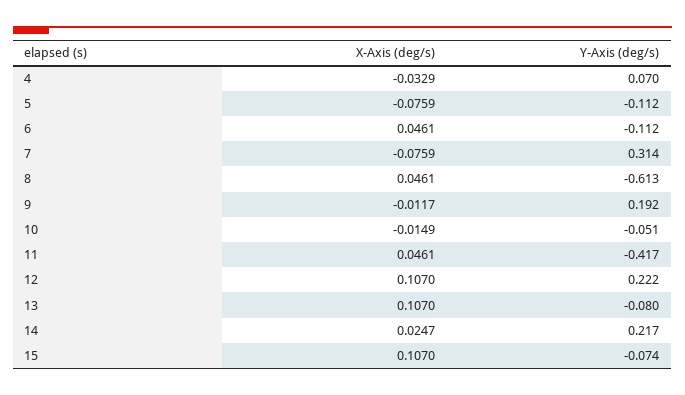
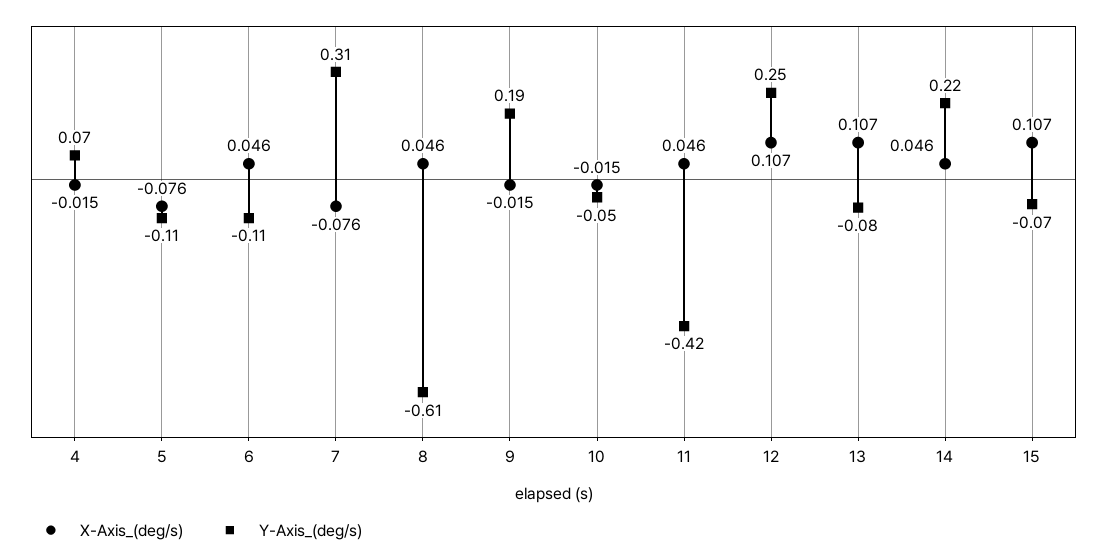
  {
    "X-Axis (deg/s)": {
-     "4": -0.0329,
+     "4": -0.015,
      "5": -0.0759,
      "6": 0.0461,
      "7": -0.0759,
      "8": 0.0461,
-     "9": -0.0117,
+     "9": -0.015,
      "10": -0.0149,
      "11": 0.0461,
      "12": 0.107,
      "13": 0.107,
-     "14": 0.0247,
+     "14": 0.046,
      "15": 0.107
    },
    "Y-Axis (deg/s)": {
      "4": 0.07,
      "5": -0.112,
      "6": -0.112,
      "7": 0.314,
      "8": -0.613,
      "9": 0.192,
      "10": -0.051,
      "11": -0.417,
-     "12": 0.222,
+     "12": 0.25,
      "13": -0.08,
      "14": 0.217,
      "15": -0.074
    }
  }

